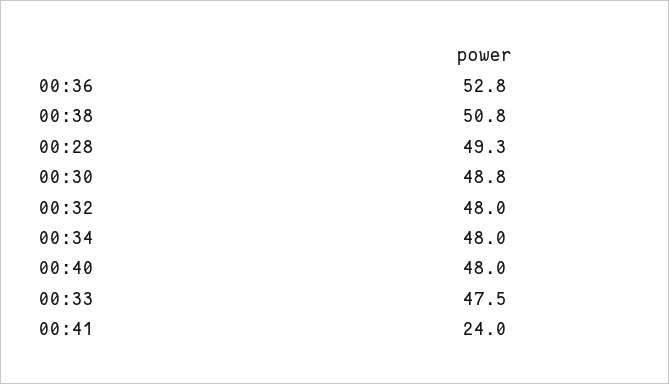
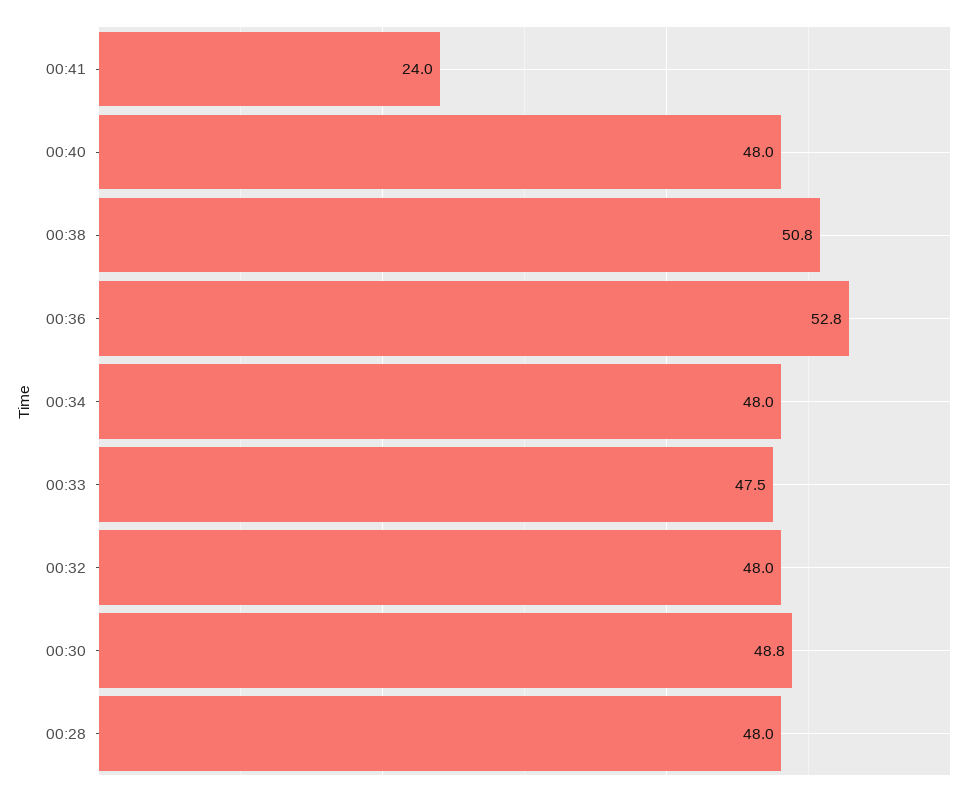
  {
    "00:36": 52.8,
    "00:38": 50.8,
-   "00:28": 49.3,
+   "00:28": 48,
    "00:30": 48.8,
    "00:32": 48,
    "00:34": 48,
    "00:40": 48,
    "00:33": 47.5,
    "00:41": 24
  }

